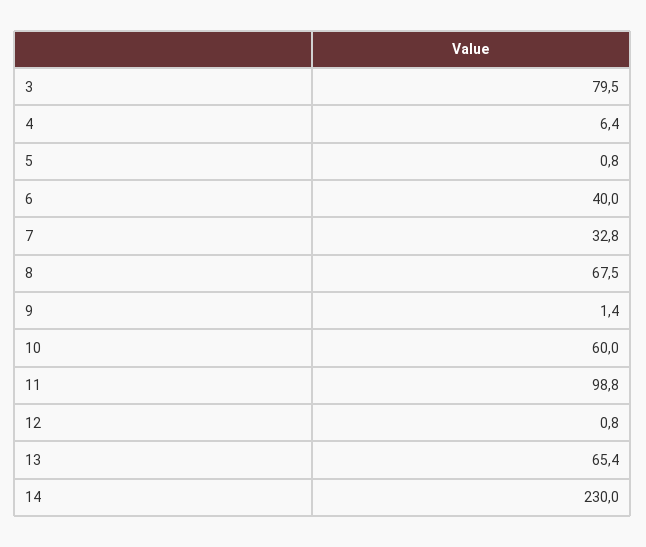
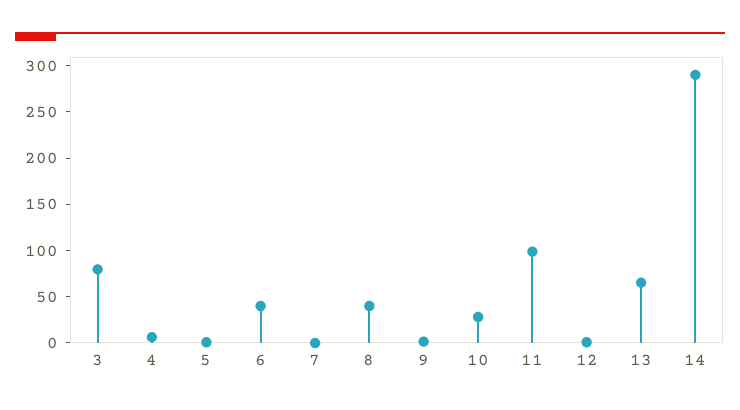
  {
    "3": 79.5,
    "4": 6.4,
    "5": 0.8,
    "6": 40,
-   "7": 32.8,
+   "7": 0,
-   "8": 67.5,
+   "8": 40,
    "9": 1.4,
-   "10": 60,
+   "10": 30,
    "11": 98.8,
    "12": 0.8,
    "13": 65.4,
-   "14": 230
+   "14": 290
  }

